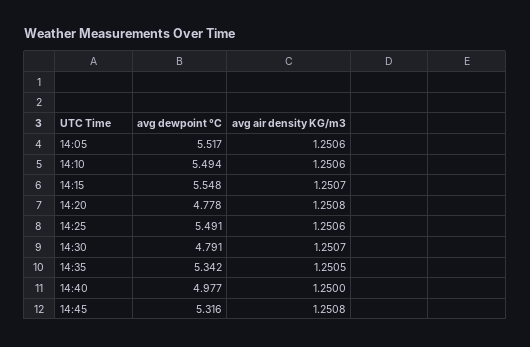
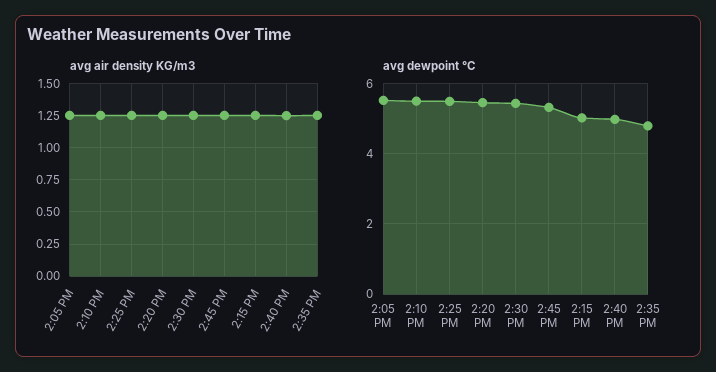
  {
    "avg dewpoint °C": {
      "14:05": 5.517,
      "14:10": 5.494,
-     "14:15": 5.548,
+     "14:15": 5,
-     "14:20": 4.778,
+     "14:20": 5.4,
      "14:25": 5.491,
-     "14:30": 4.791,
+     "14:30": 5.4,
-     "14:35": 5.342,
+     "14:35": 4.8,
      "14:40": 4.977,
      "14:45": 5.316
    },
    "avg air density KG/m3": {
      "14:05": 1.2506,
      "14:10": 1.2506,
      "14:15": 1.2507,
      "14:20": 1.2508,
      "14:25": 1.2506,
      "14:30": 1.2507,
      "14:35": 1.2505,
      "14:40": 1.25,
      "14:45": 1.2508
    }
  }

